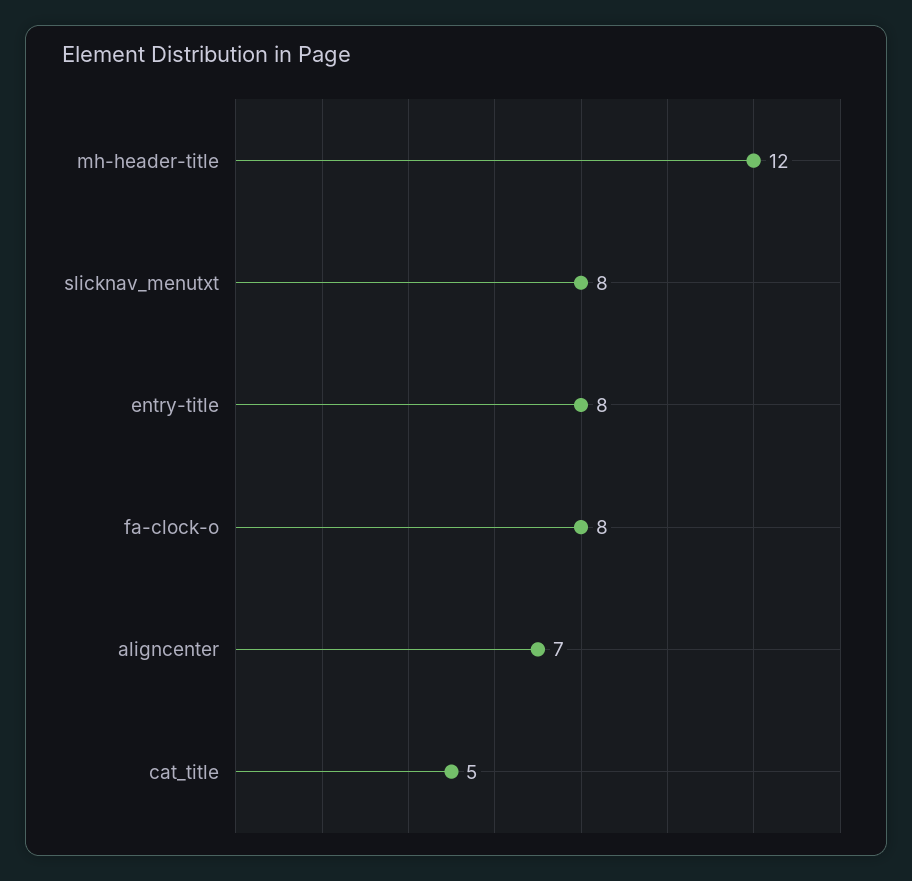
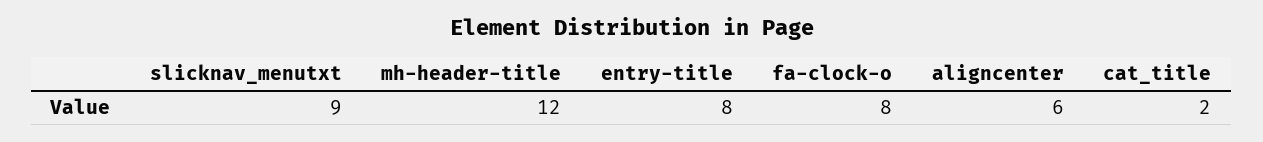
  {
    "mh-header-title": 12,
-   "slicknav_menutxt": 8,
+   "slicknav_menutxt": 9,
    "entry-title": 8,
    "fa-clock-o": 8,
-   "aligncenter": 7,
+   "aligncenter": 6,
-   "cat_title": 5
+   "cat_title": 2
  }

